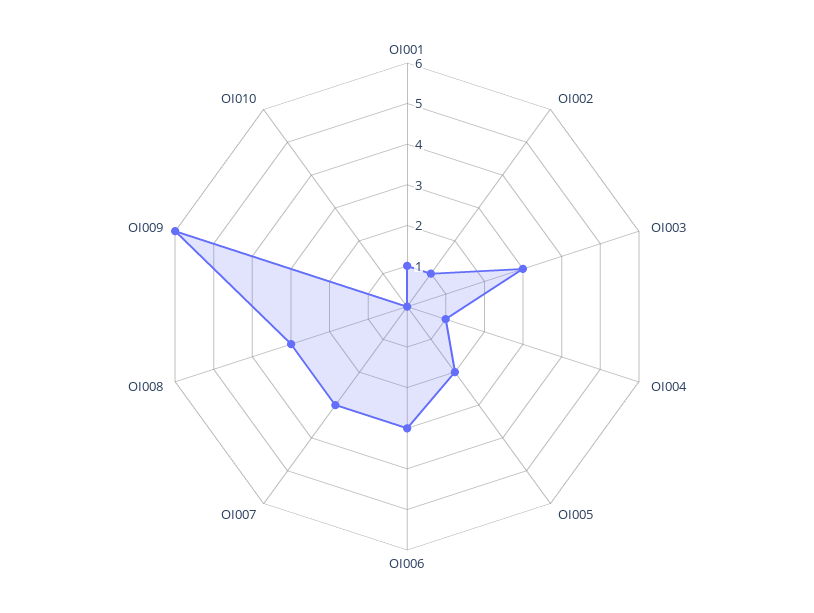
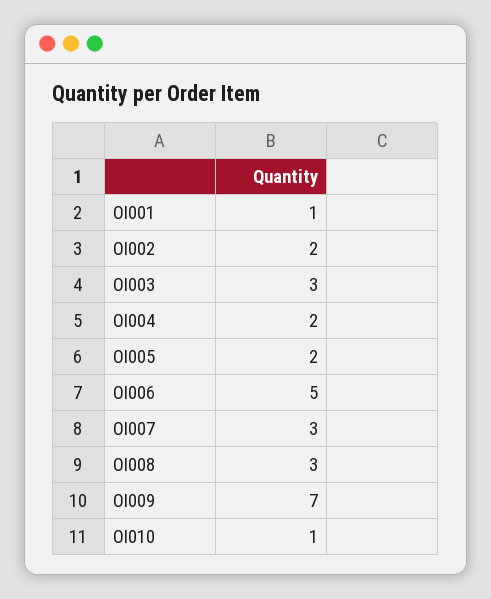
  {
    "OI001": 1,
-   "OI002": 1,
+   "OI002": 2,
    "OI003": 3,
-   "OI004": 1,
+   "OI004": 2,
    "OI005": 2,
-   "OI006": 3,
+   "OI006": 5,
    "OI007": 3,
    "OI008": 3,
-   "OI009": 6,
+   "OI009": 7,
-   "OI010": 0
+   "OI010": 1
  }

